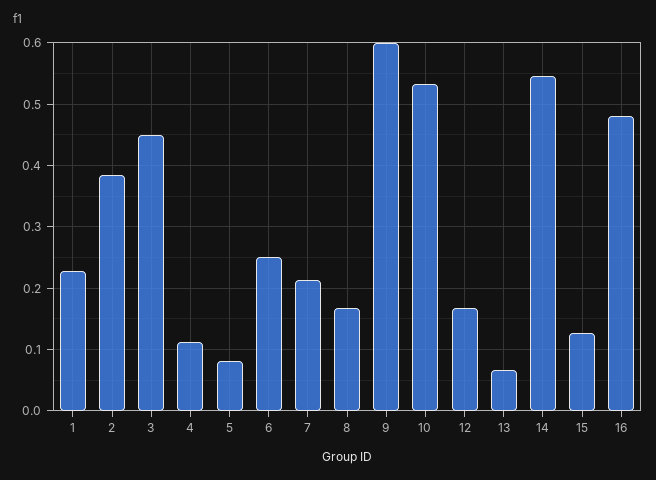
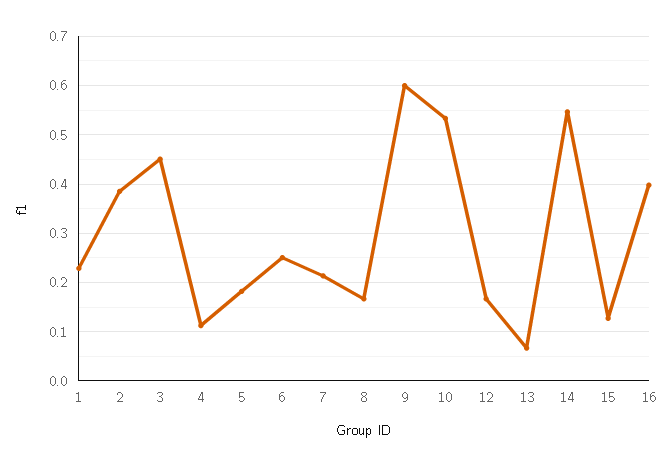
  {
    "1": 0.23,
    "2": 0.39,
    "3": 0.45,
    "4": 0.11,
-   "5": 0.08,
+   "5": 0.18,
    "6": 0.25,
    "7": 0.21,
    "8": 0.17,
    "9": 0.6,
    "10": 0.53,
    "12": 0.17,
    "13": 0.07,
    "14": 0.55,
    "15": 0.13,
-   "16": 0.48
+   "16": 0.4
  }

